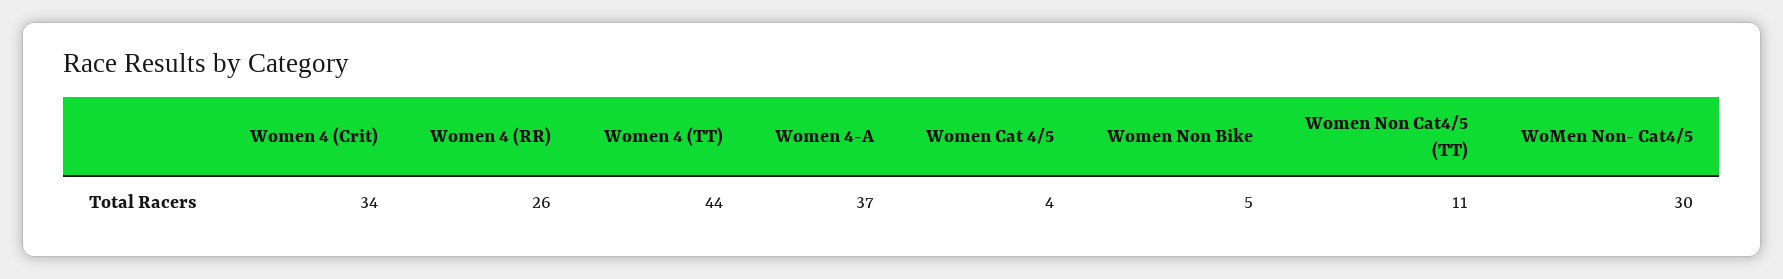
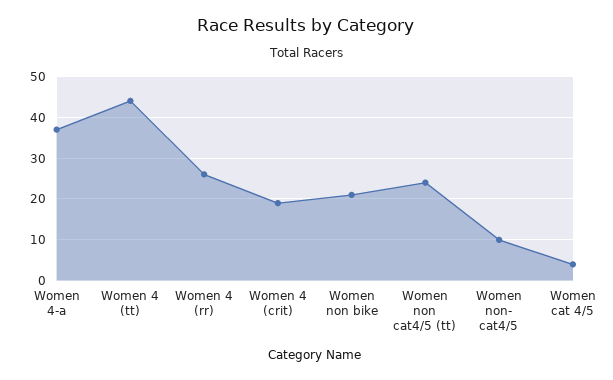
  {
-   "Women 4 (Crit)": 34,
+   "Women 4 (Crit)": 20,
    "Women 4 (RR)": 26,
    "Women 4 (TT)": 44,
    "Women 4-A": 37,
    "Women Cat 4/5": 4,
-   "Women Non Bike": 5,
+   "Women Non Bike": 20,
-   "Women Non Cat4/5 (TT)": 11,
+   "Women Non Cat4/5 (TT)": 25,
-   "WoMen Non- Cat4/5": 30
+   "WoMen Non- Cat4/5": 10
  }

